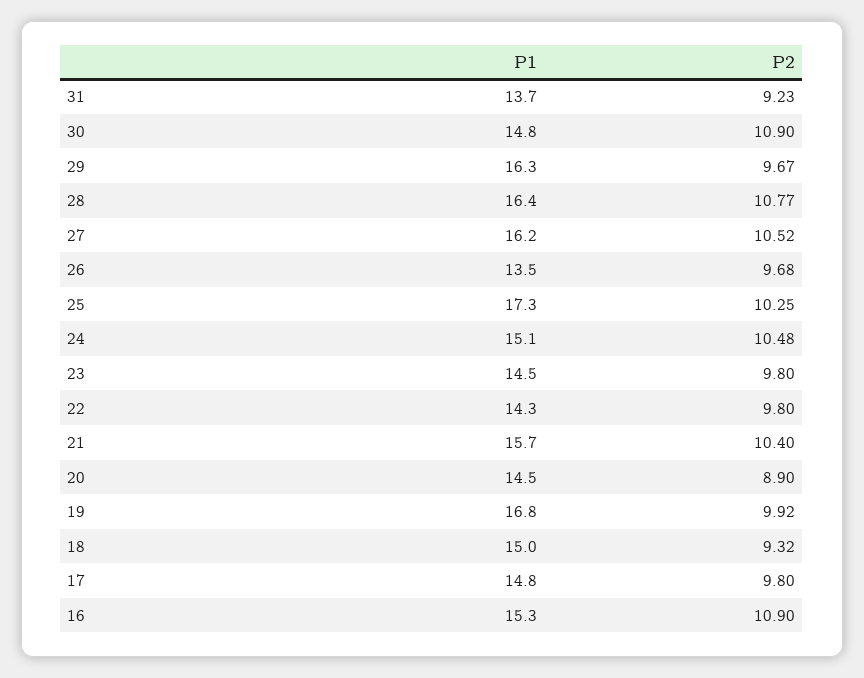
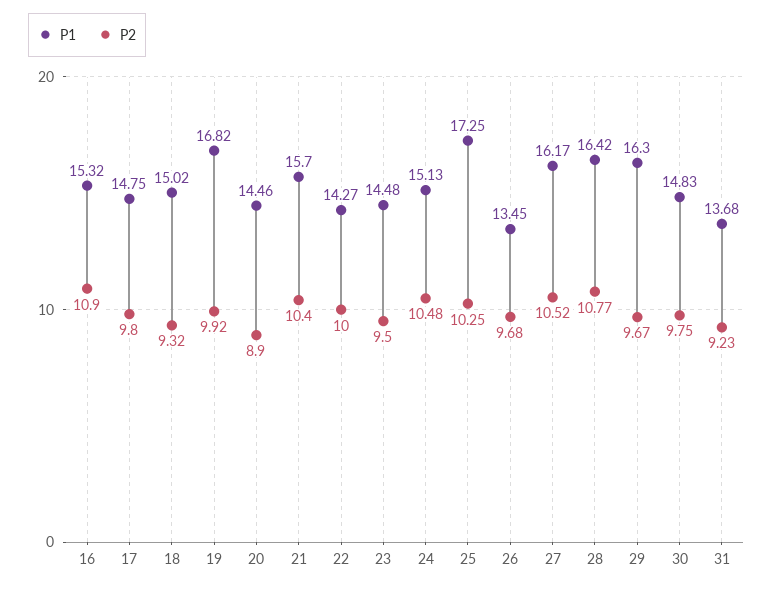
  {
    "P1": {
      "31": 13.68,
      "30": 14.83,
      "29": 16.3,
      "28": 16.42,
      "27": 16.17,
      "26": 13.45,
      "25": 17.25,
      "24": 15.13,
      "23": 14.48,
      "22": 14.27,
      "21": 15.7,
      "20": 14.46,
      "19": 16.82,
      "18": 15.02,
      "17": 14.75,
      "16": 15.32
    },
    "P2": {
      "31": 9.23,
-     "30": 10.9,
+     "30": 9.75,
      "29": 9.67,
      "28": 10.77,
      "27": 10.52,
      "26": 9.68,
      "25": 10.25,
      "24": 10.48,
-     "23": 9.8,
+     "23": 9.5,
-     "22": 9.8,
+     "22": 10,
      "21": 10.4,
      "20": 8.9,
      "19": 9.92,
      "18": 9.32,
      "17": 9.8,
      "16": 10.9
    }
  }

